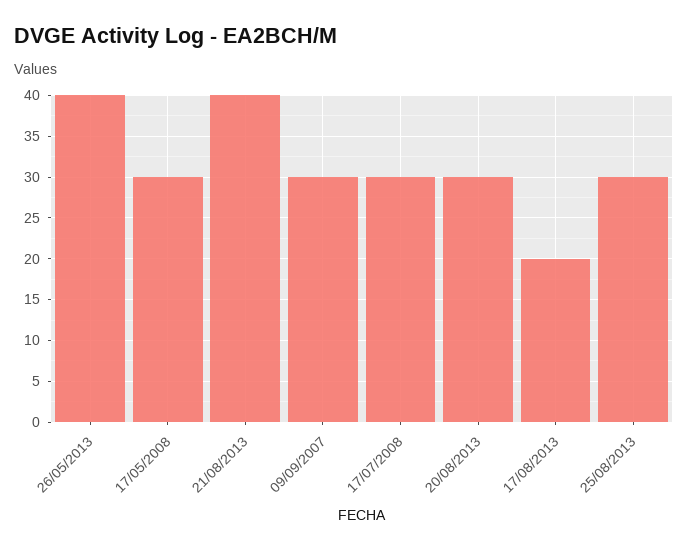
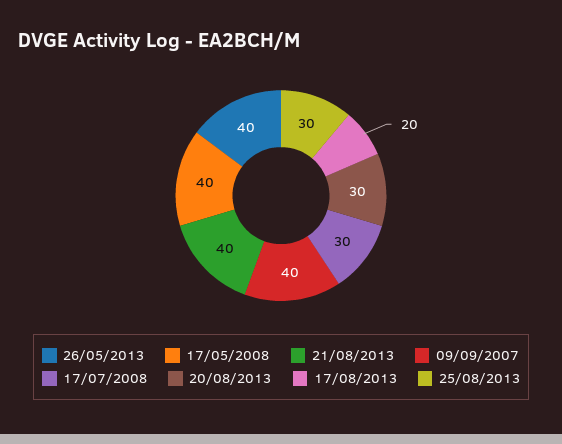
  {
    "26/05/2013": 40,
-   "17/05/2008": 30,
+   "17/05/2008": 40,
    "21/08/2013": 40,
-   "09/09/2007": 30,
+   "09/09/2007": 40,
    "17/07/2008": 30,
    "20/08/2013": 30,
    "17/08/2013": 20,
    "25/08/2013": 30
  }

